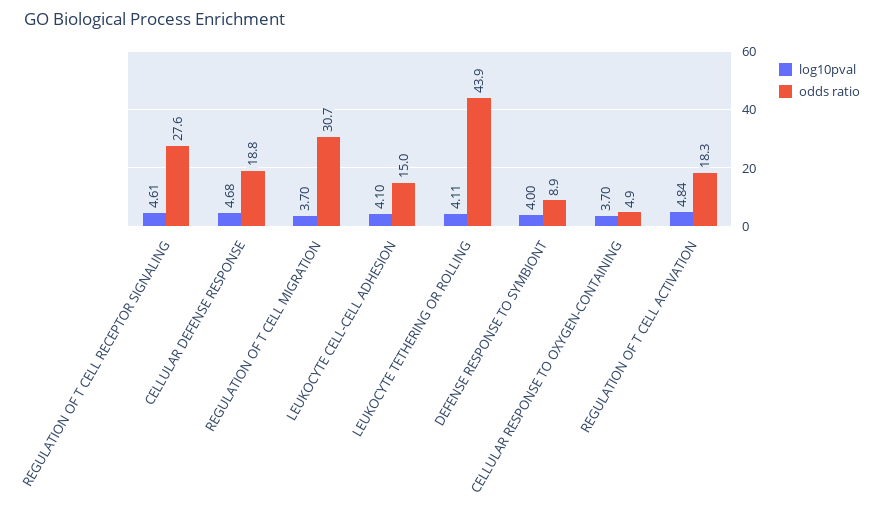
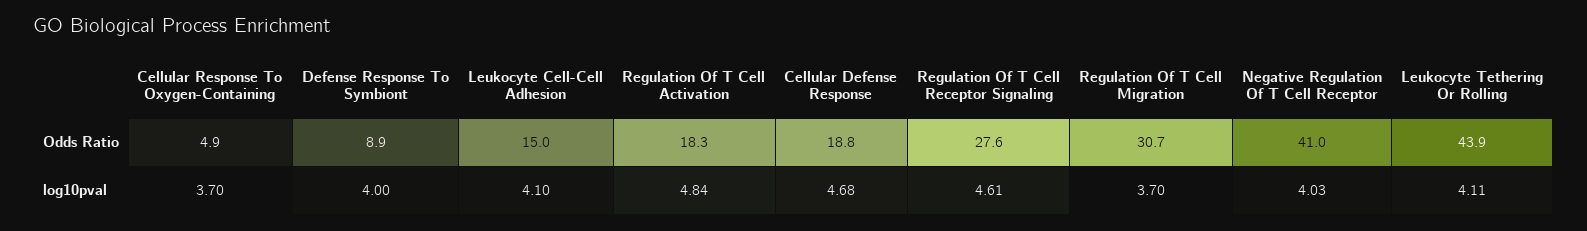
  {
    "log10pval": {
      "REGULATION OF T CELL RECEPTOR SIGNALING": 4.61,
      "CELLULAR DEFENSE RESPONSE": 4.68,
      "REGULATION OF T CELL MIGRATION": 3.7,
      "LEUKOCYTE CELL-CELL ADHESION": 4.1,
      "LEUKOCYTE TETHERING OR ROLLING": 4.11,
      "DEFENSE RESPONSE TO SYMBIONT": 4,
      "CELLULAR RESPONSE TO OXYGEN-CONTAINING": 3.7,
-     "REGULATION OF T CELL ACTIVATION": 4.84
+     "REGULATION OF T CELL ACTIVATION": 4.84,
+     "Negative Regulation Of T Cell Receptor": 4.03
    },
    "odds ratio": {
      "REGULATION OF T CELL RECEPTOR SIGNALING": 27.6,
      "CELLULAR DEFENSE RESPONSE": 18.8,
      "REGULATION OF T CELL MIGRATION": 30.7,
      "LEUKOCYTE CELL-CELL ADHESION": 15,
      "LEUKOCYTE TETHERING OR ROLLING": 43.9,
      "DEFENSE RESPONSE TO SYMBIONT": 8.9,
      "CELLULAR RESPONSE TO OXYGEN-CONTAINING": 4.9,
-     "REGULATION OF T CELL ACTIVATION": 18.3
+     "REGULATION OF T CELL ACTIVATION": 18.3,
+     "Negative Regulation Of T Cell Receptor": 41
    }
  }

